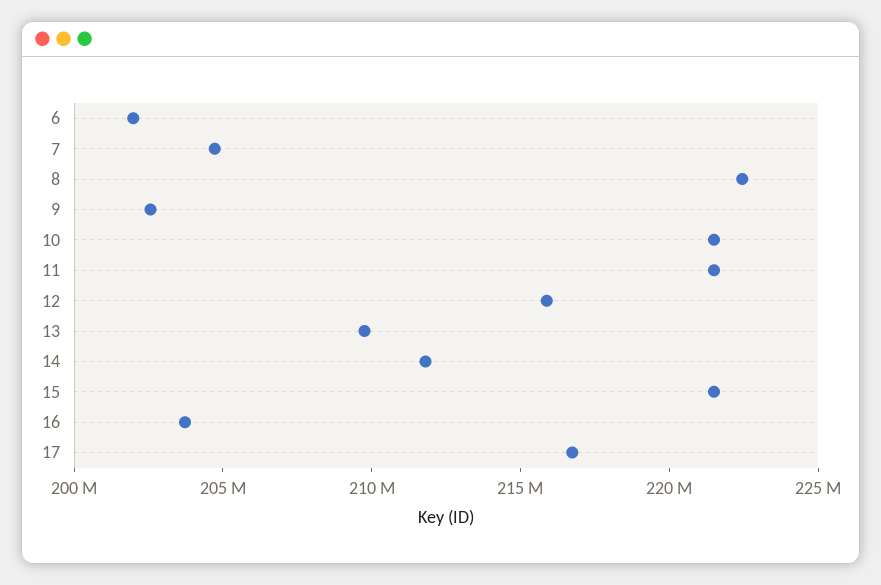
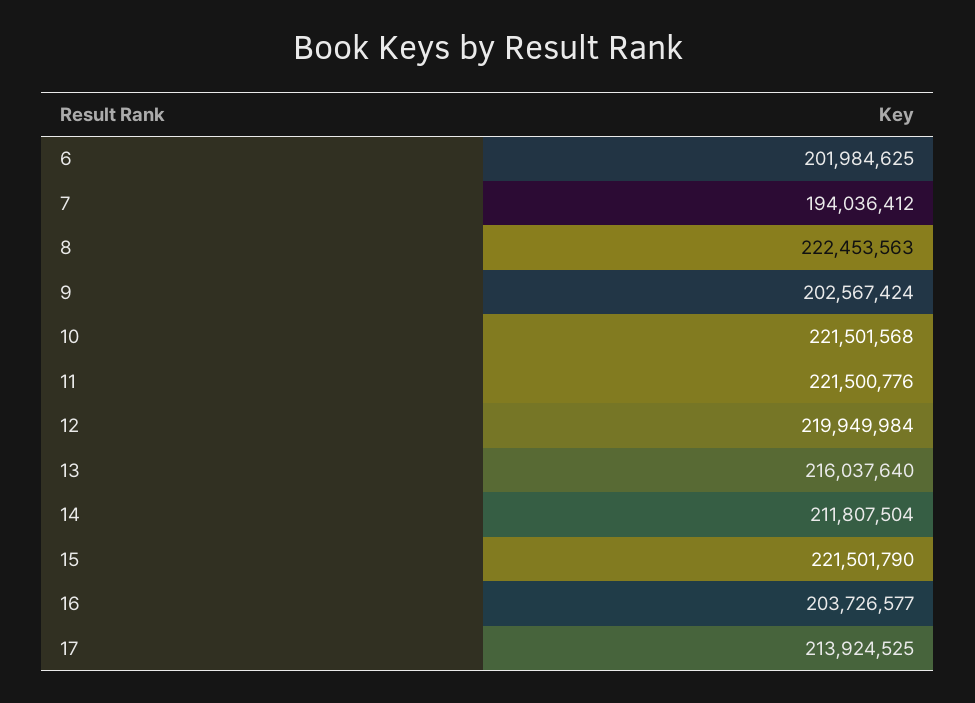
  {
    "6": 201984625,
-   "7": 205000000,
+   "7": 194036412,
    "8": 222453563,
    "9": 202567424,
    "10": 221501568,
    "11": 221500776,
-   "12": 216000000,
+   "12": 219949984,
-   "13": 210000000,
+   "13": 216037640,
    "14": 211807504,
    "15": 221501790,
    "16": 203726577,
-   "17": 217000000
+   "17": 213924525
  }

